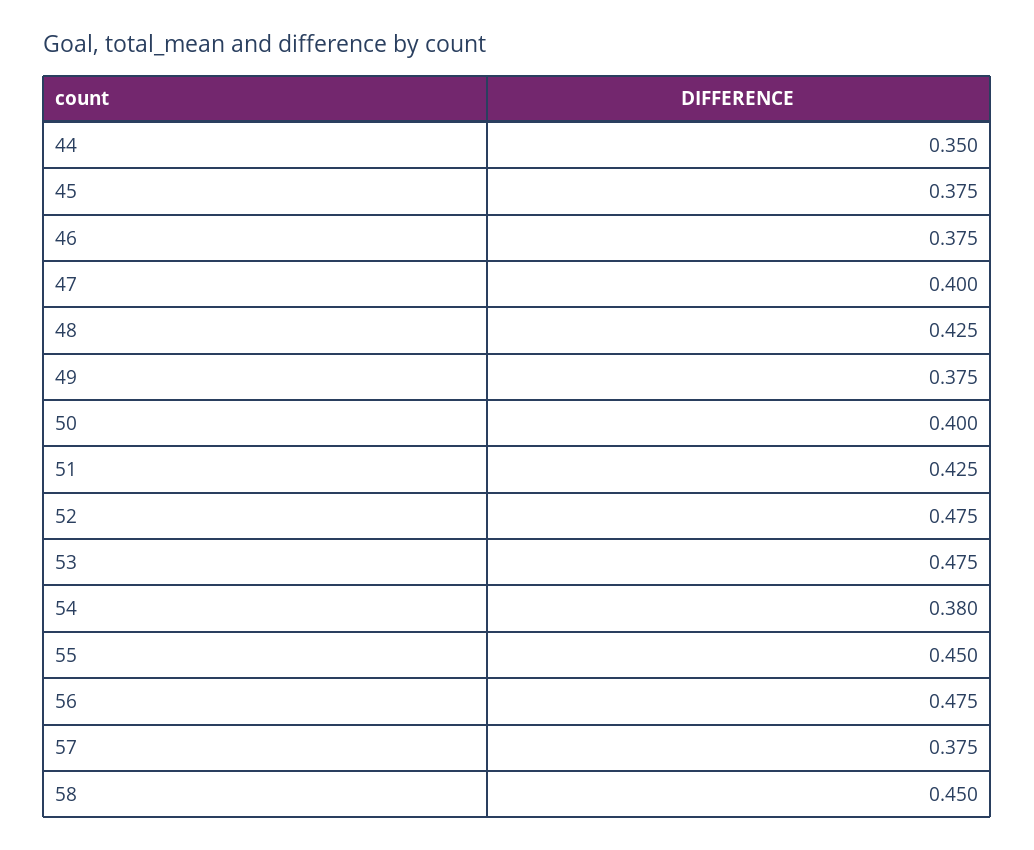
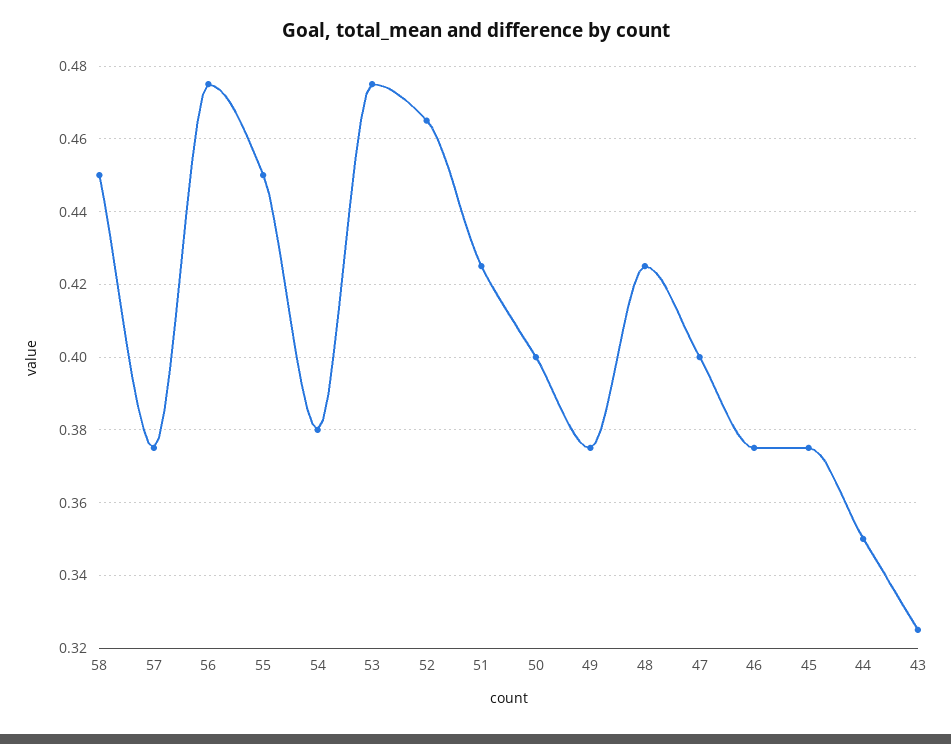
  {
    "44": 0.35,
    "45": 0.375,
    "46": 0.375,
    "47": 0.4,
    "48": 0.425,
    "49": 0.375,
    "50": 0.4,
    "51": 0.425,
-   "52": 0.475,
+   "52": 0.465,
    "53": 0.475,
    "54": 0.38,
    "55": 0.45,
    "56": 0.475,
    "57": 0.375,
-   "58": 0.45
+   "58": 0.45,
+   "43": 0.325
  }

